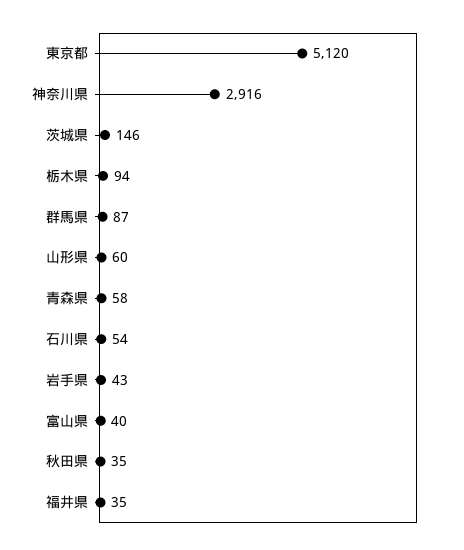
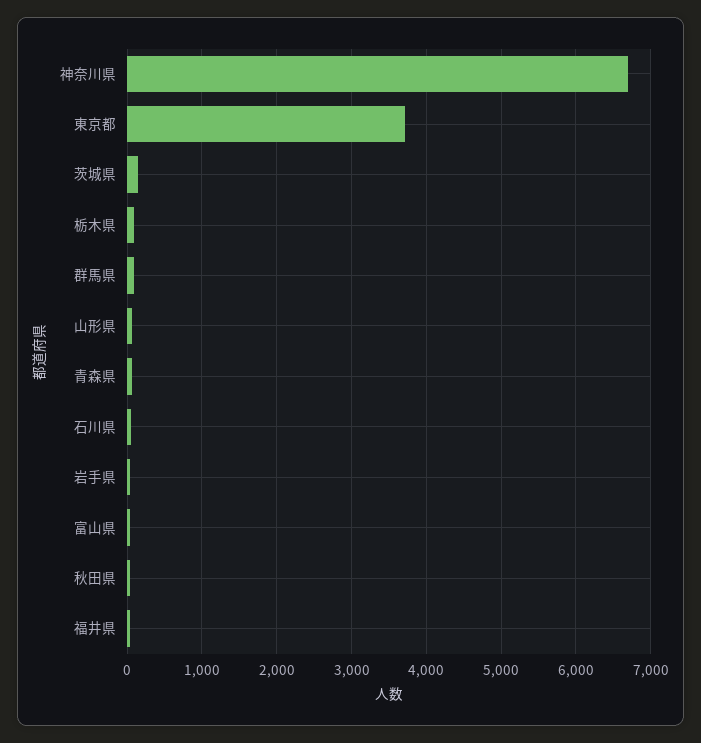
  {
-   "東京都": 5120,
+   "東京都": 3700,
-   "神奈川県": 2916,
+   "神奈川県": 6700,
    "茨城県": 146,
    "栃木県": 94,
    "群馬県": 87,
    "山形県": 60,
    "青森県": 58,
    "石川県": 54,
    "岩手県": 43,
    "富山県": 40,
    "秋田県": 35,
    "福井県": 35
  }

